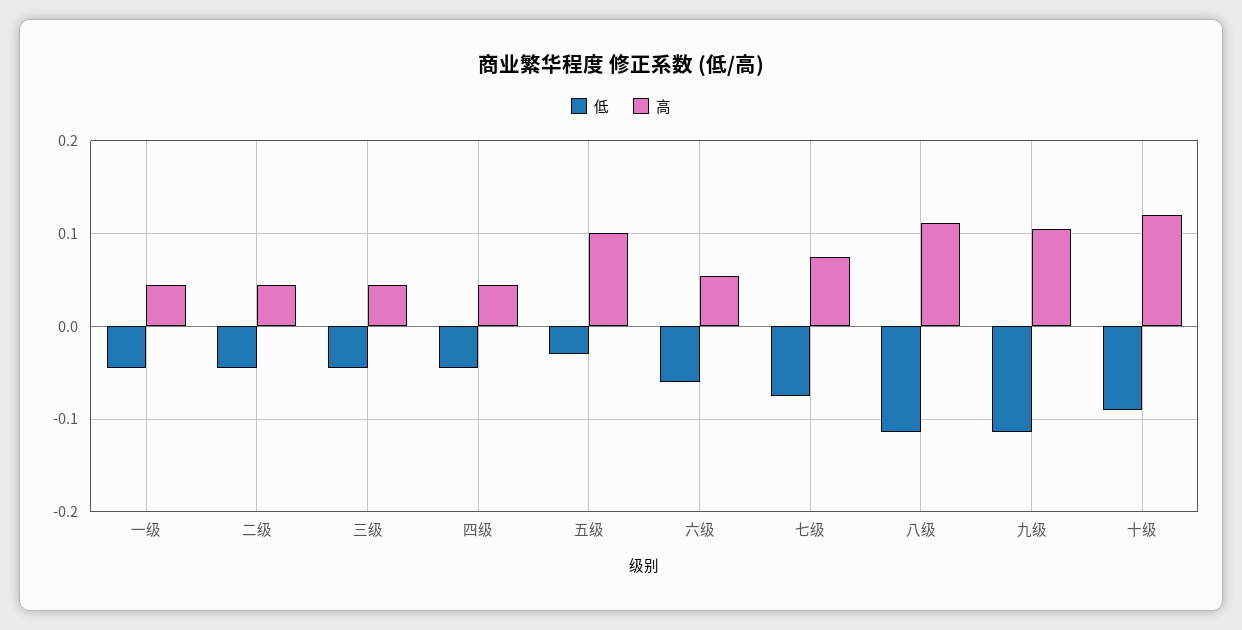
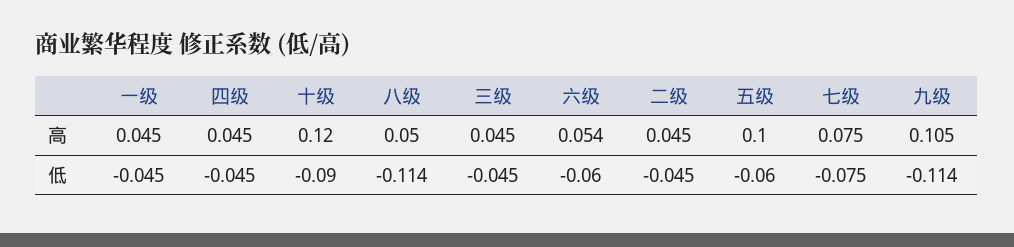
  {
    "低": {
      "一级": -0.045,
      "二级": -0.045,
      "三级": -0.045,
      "四级": -0.045,
-     "五级": -0.03,
+     "五级": -0.06,
      "六级": -0.06,
      "七级": -0.075,
      "八级": -0.114,
      "九级": -0.114,
      "十级": -0.09
    },
    "高": {
      "一级": 0.045,
      "二级": 0.045,
      "三级": 0.045,
      "四级": 0.045,
      "五级": 0.1,
      "六级": 0.054,
      "七级": 0.075,
-     "八级": 0.11,
+     "八级": 0.05,
      "九级": 0.105,
      "十级": 0.12
    }
  }

